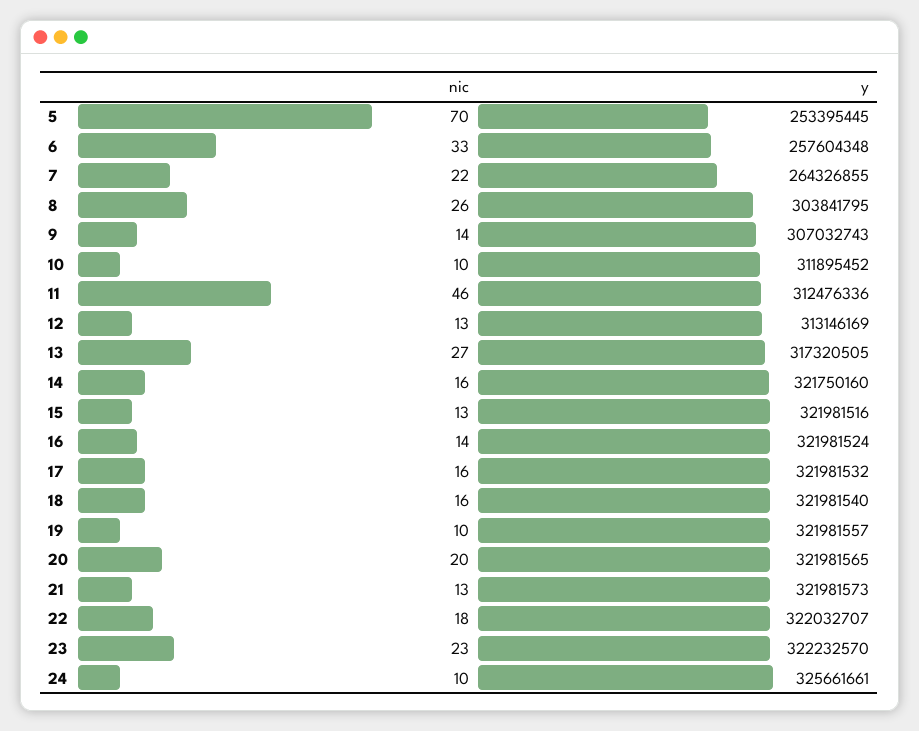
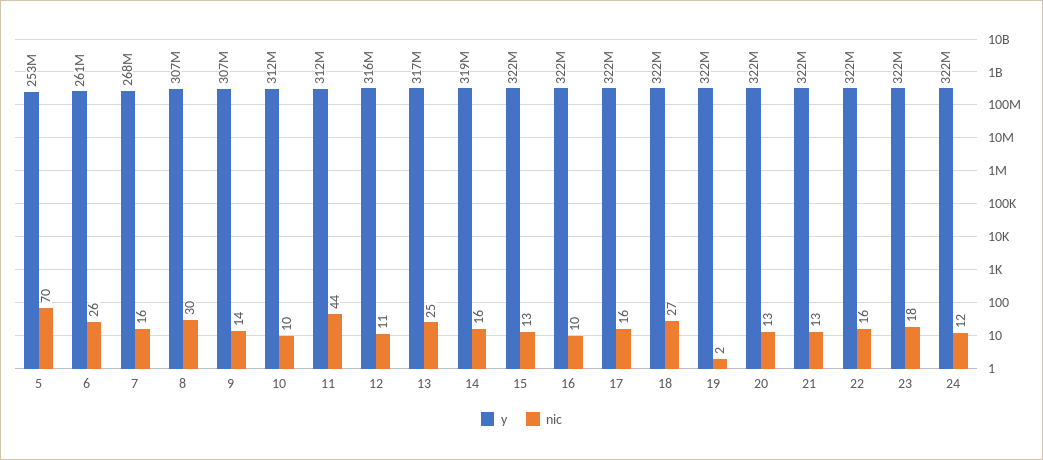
  {
    "nic": {
      "5": 70,
-     "6": 33,
+     "6": 26,
-     "7": 22,
+     "7": 16,
-     "8": 26,
+     "8": 30,
      "9": 14,
      "10": 10,
-     "11": 46,
+     "11": 44,
-     "12": 13,
+     "12": 11,
-     "13": 27,
+     "13": 25,
      "14": 16,
      "15": 13,
-     "16": 14,
+     "16": 10,
      "17": 16,
-     "18": 16,
+     "18": 27,
-     "19": 10,
+     "19": 2,
-     "20": 20,
+     "20": 13,
      "21": 13,
-     "22": 18,
+     "22": 16,
-     "23": 23,
+     "23": 18,
-     "24": 10
+     "24": 12
    },
    "y": {
      "5": 253395445,
-     "6": 257604348,
+     "6": 261000000,
-     "7": 264326855,
+     "7": 268000000,
-     "8": 303841795,
+     "8": 307000000,
      "9": 307032743,
      "10": 311895452,
      "11": 312476336,
-     "12": 313146169,
+     "12": 316000000,
      "13": 317320505,
-     "14": 321750160,
+     "14": 319000000,
      "15": 321981516,
      "16": 321981524,
      "17": 321981532,
      "18": 321981540,
      "19": 321981557,
      "20": 321981565,
      "21": 321981573,
      "22": 322032707,
      "23": 322232570,
-     "24": 325661661
+     "24": 322000000
    }
  }

